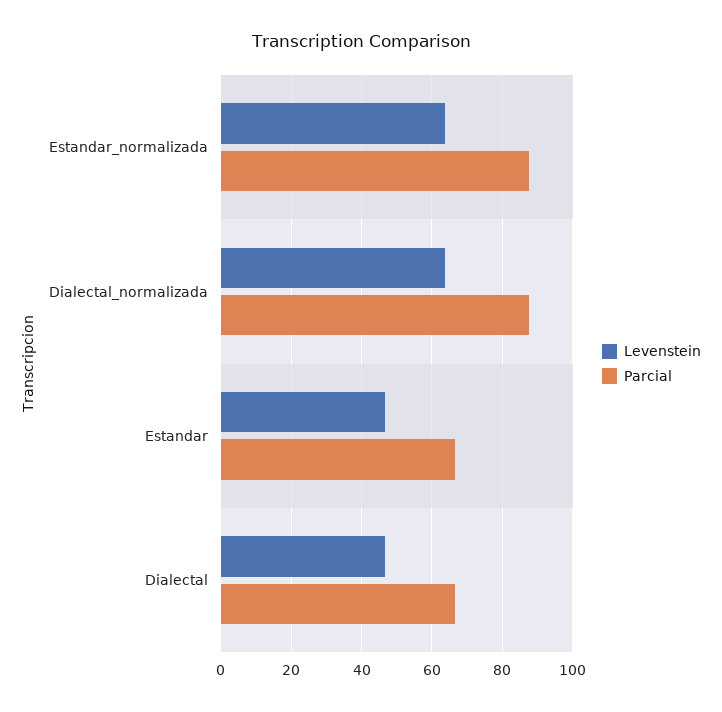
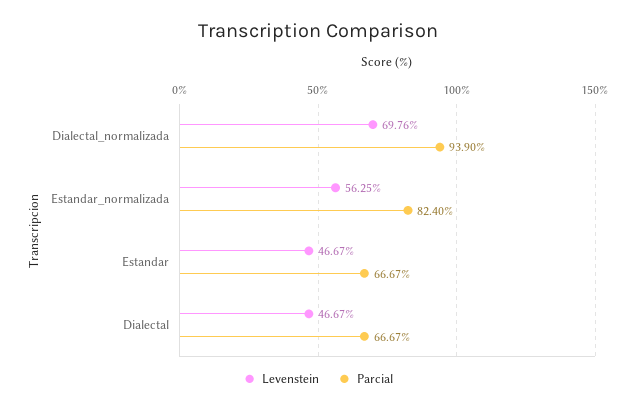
  {
    "Levenstein": {
-     "Estandar_normalizada": 64,
+     "Estandar_normalizada": 56.25,
-     "Dialectal_normalizada": 64,
+     "Dialectal_normalizada": 69.76,
      "Estandar": 46.67,
      "Dialectal": 46.67
    },
    "Parcial": {
-     "Estandar_normalizada": 88,
+     "Estandar_normalizada": 82.4,
-     "Dialectal_normalizada": 88,
+     "Dialectal_normalizada": 93.9,
      "Estandar": 66.67,
      "Dialectal": 66.67
    }
  }

